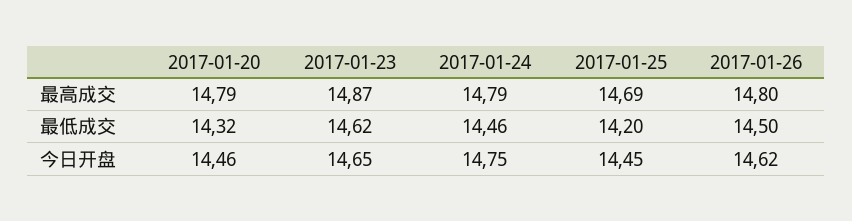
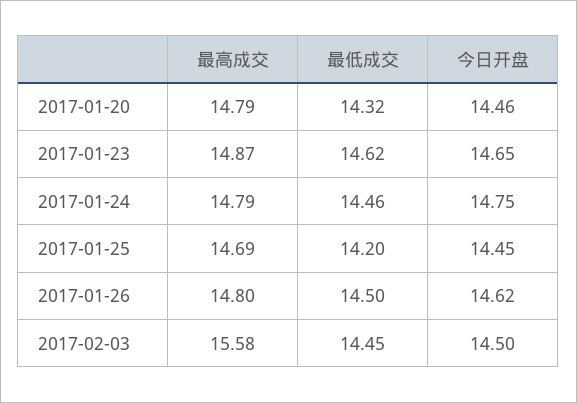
  {
    "2017-01-20": {
      "最高成交": 14.79,
      "最低成交": 14.32,
      "今日开盘": 14.46
    },
    "2017-01-23": {
      "最高成交": 14.87,
      "最低成交": 14.62,
      "今日开盘": 14.65
    },
    "2017-01-24": {
      "最高成交": 14.79,
      "最低成交": 14.46,
      "今日开盘": 14.75
    },
    "2017-01-25": {
      "最高成交": 14.69,
      "最低成交": 14.2,
      "今日开盘": 14.45
    },
    "2017-01-26": {
      "最高成交": 14.8,
      "最低成交": 14.5,
      "今日开盘": 14.62
-   }
+   },
+   "2017-02-03": {
+     "最高成交": 15.58,
+     "最低成交": 14.45,
+     "今日开盘": 14.5
+   }
  }

